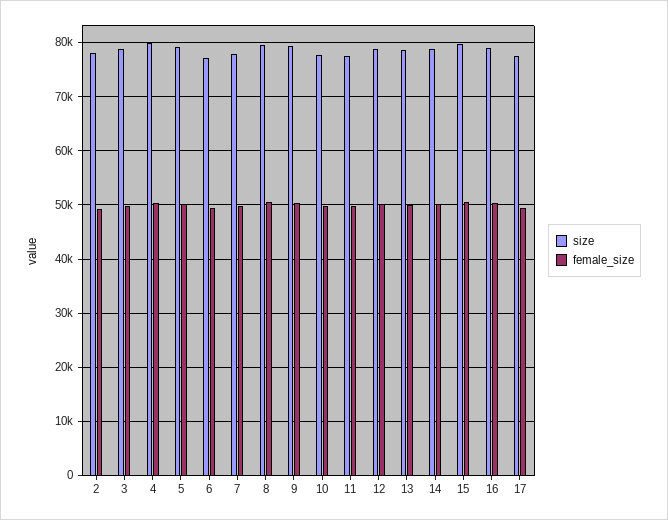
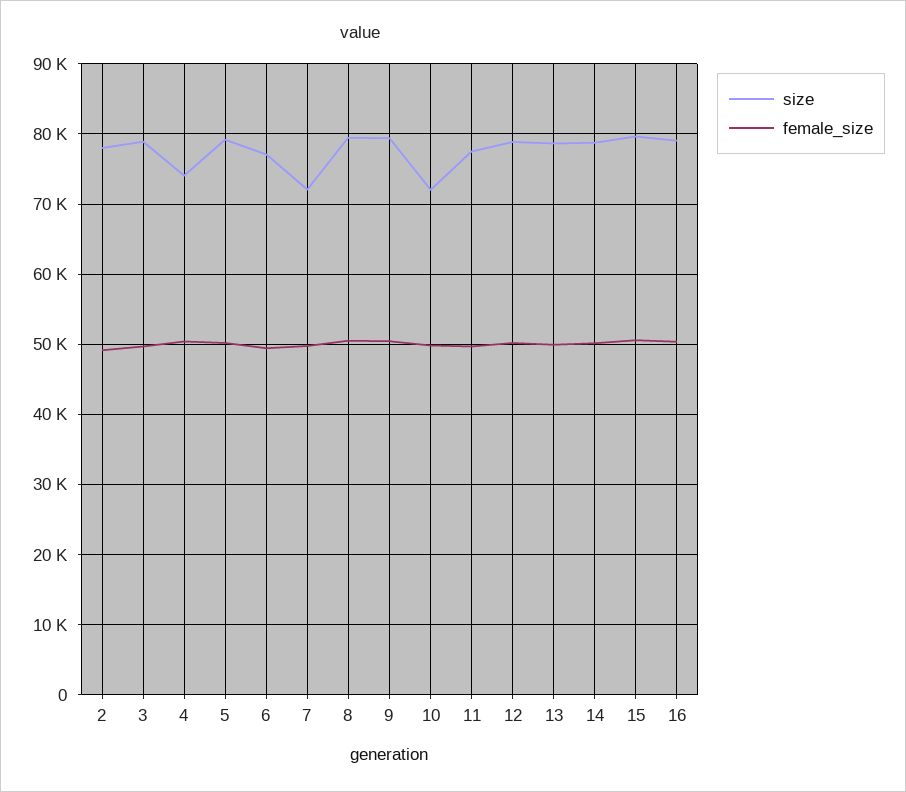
  {
    "size": {
      "2": 78000,
      "3": 79000,
-     "4": 80000,
+     "4": 74000,
      "5": 79000,
      "6": 77000,
-     "7": 78000,
+     "7": 72000,
      "8": 79000,
      "9": 79000,
-     "10": 78000,
+     "10": 72000,
      "11": 78000,
      "12": 79000,
      "13": 79000,
      "14": 79000,
      "15": 80000,
-     "16": 79000,
+     "16": 79000
-     "17": 78000
    },
    "female_size": {
      "2": 49000,
      "3": 50000,
      "4": 50000,
      "5": 50000,
      "6": 49000,
      "7": 50000,
      "8": 51000,
      "9": 50000,
      "10": 50000,
      "11": 50000,
      "12": 50000,
      "13": 50000,
      "14": 50000,
      "15": 51000,
-     "16": 50000,
+     "16": 50000
-     "17": 50000
    }
  }

